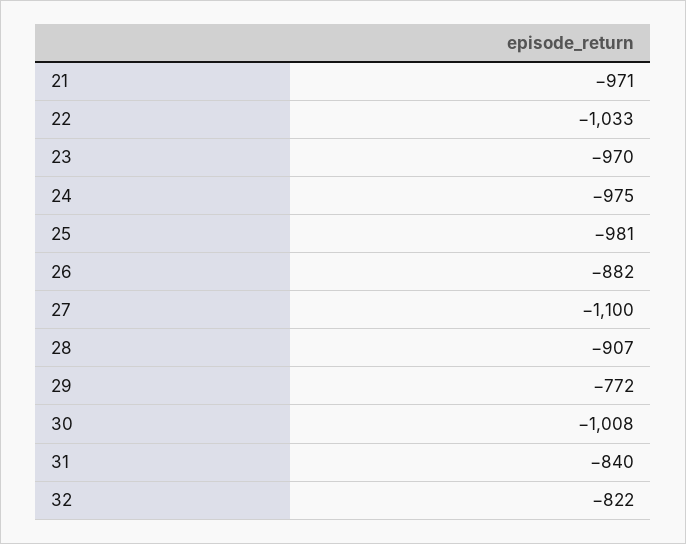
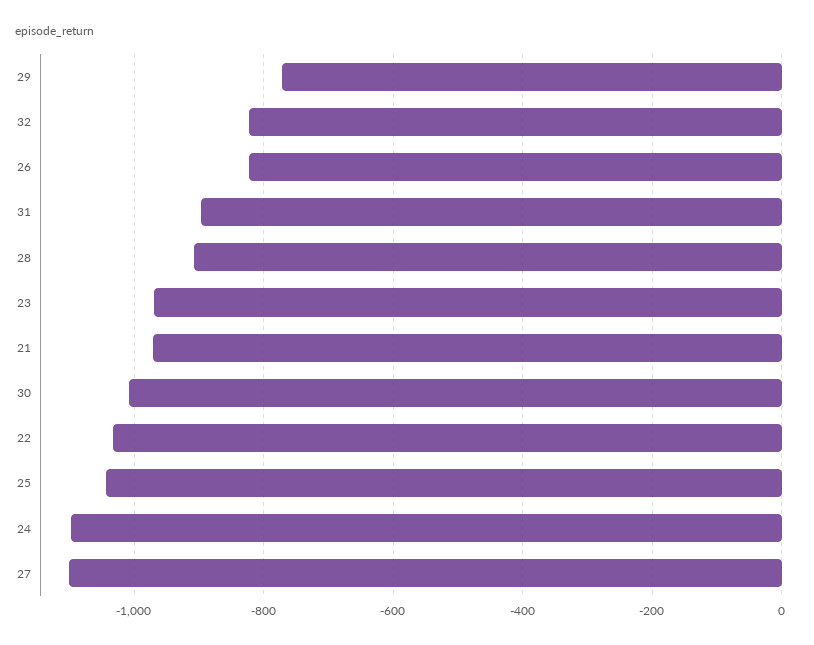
  {
    "21": -971,
    "22": -1033,
    "23": -970,
-   "24": -975,
+   "24": -1100,
-   "25": -981,
+   "25": -1040,
-   "26": -882,
+   "26": -820,
    "27": -1100,
    "28": -907,
    "29": -772,
    "30": -1008,
-   "31": -840,
+   "31": -900,
    "32": -822
  }

